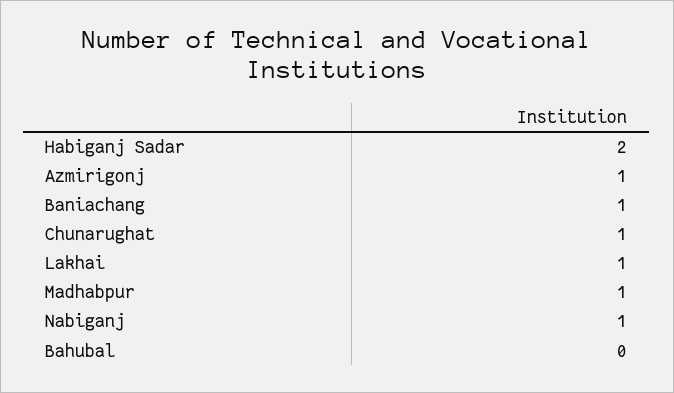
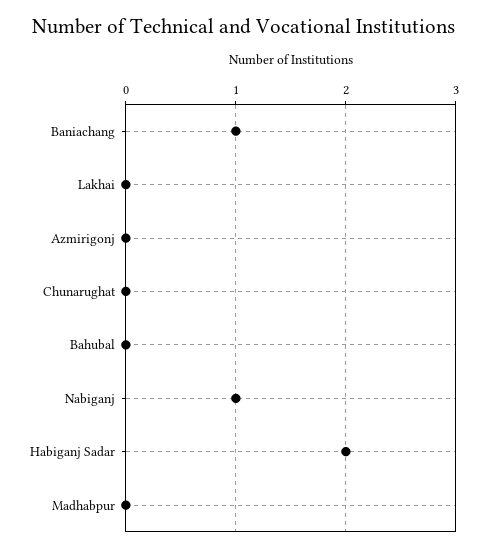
  {
    "Habiganj Sadar": 2,
-   "Azmirigonj": 1,
+   "Azmirigonj": 0,
    "Baniachang": 1,
-   "Chunarughat": 1,
+   "Chunarughat": 0,
-   "Lakhai": 1,
+   "Lakhai": 0,
-   "Madhabpur": 1,
+   "Madhabpur": 0,
    "Nabiganj": 1,
    "Bahubal": 0
  }

